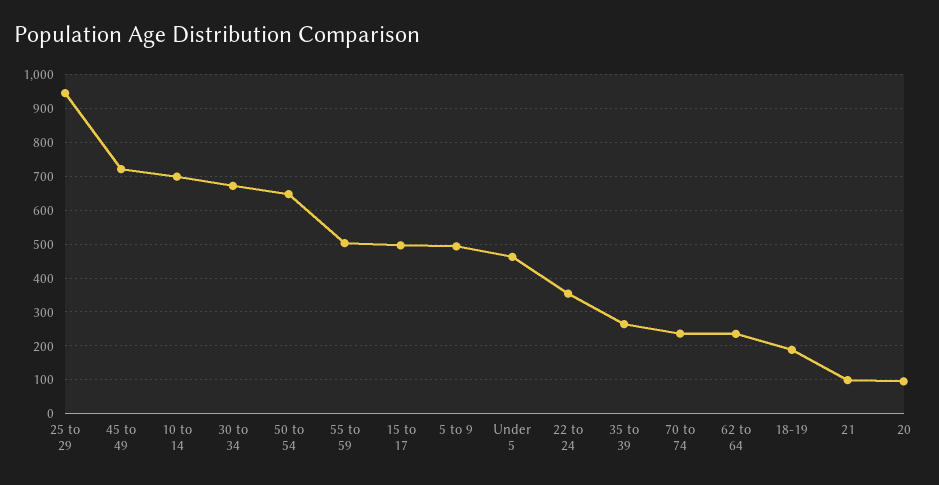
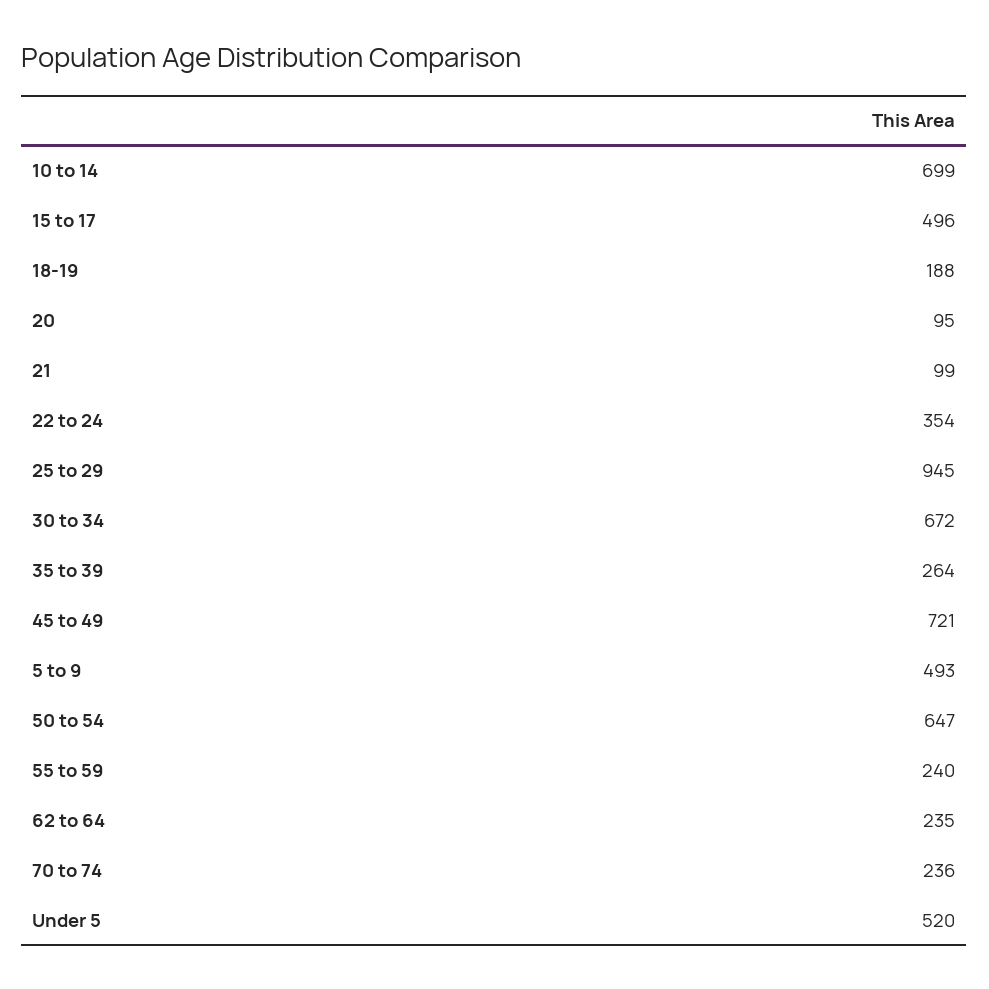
  {
    "25 to 29": 945,
    "45 to 49": 721,
    "10 to 14": 699,
    "30 to 34": 672,
    "50 to 54": 647,
-   "55 to 59": 500,
+   "55 to 59": 240,
    "15 to 17": 496,
    "5 to 9": 493,
-   "Under 5": 460,
+   "Under 5": 520,
    "22 to 24": 354,
    "35 to 39": 264,
    "70 to 74": 236,
    "62 to 64": 235,
    "18-19": 188,
    "21": 99,
    "20": 95
  }

